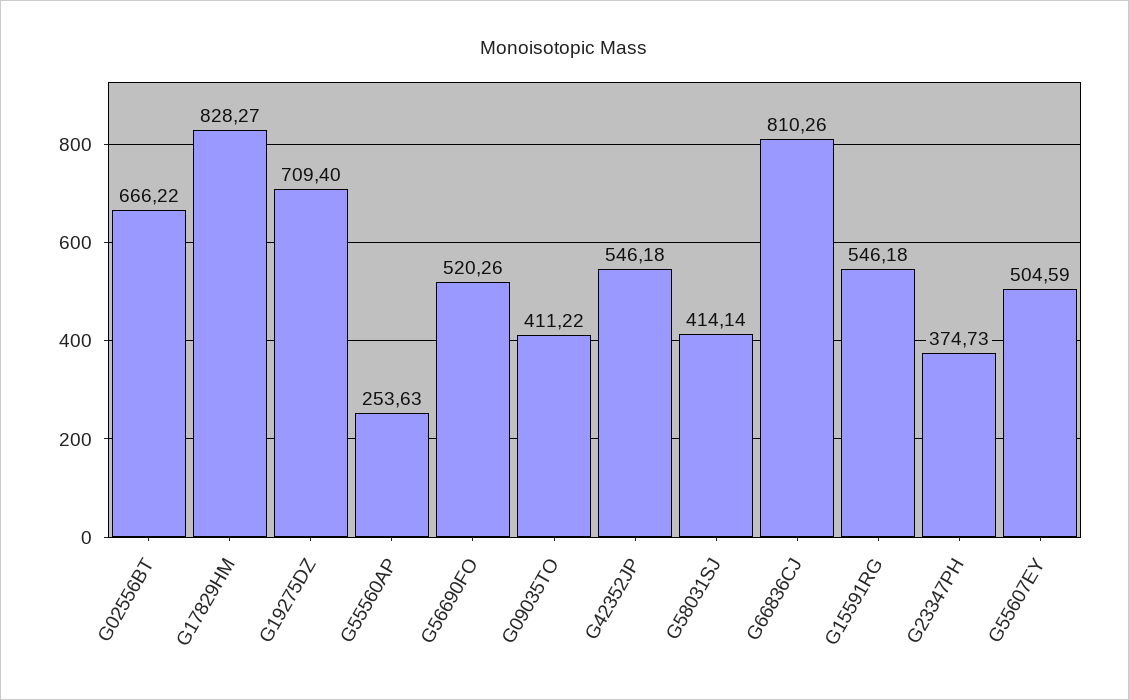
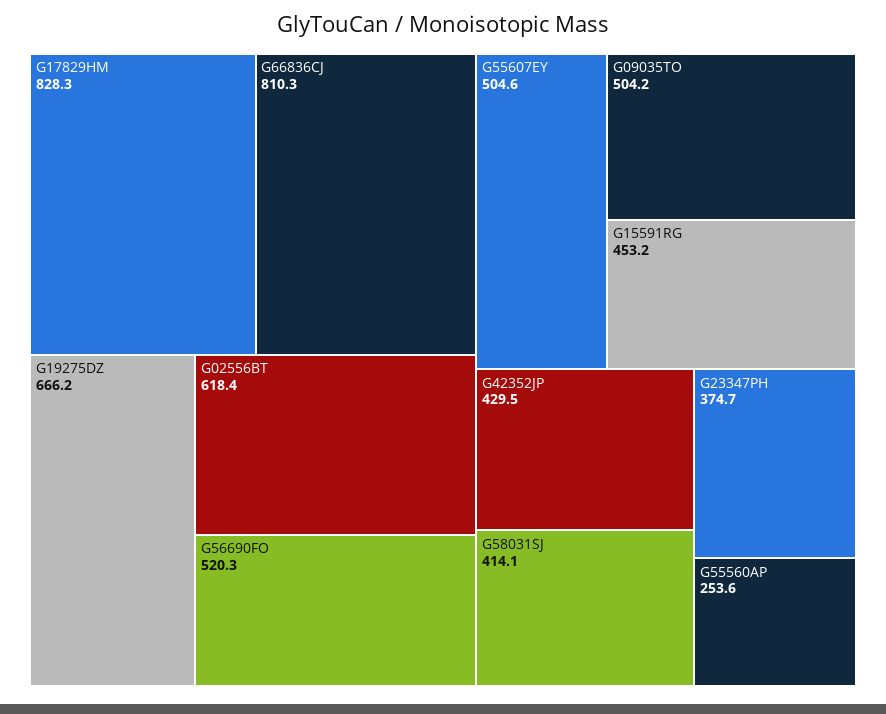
  {
-   "G02556BT": 666.22,
+   "G02556BT": 618.4,
    "G17829HM": 828.27,
-   "G19275DZ": 709.4,
+   "G19275DZ": 666.2,
    "G55560AP": 253.63,
    "G56690FO": 520.26,
-   "G09035TO": 411.22,
+   "G09035TO": 504.2,
-   "G42352JP": 546.18,
+   "G42352JP": 429.5,
    "G58031SJ": 414.14,
    "G66836CJ": 810.26,
-   "G15591RG": 546.18,
+   "G15591RG": 453.2,
    "G23347PH": 374.73,
    "G55607EY": 504.59
  }

